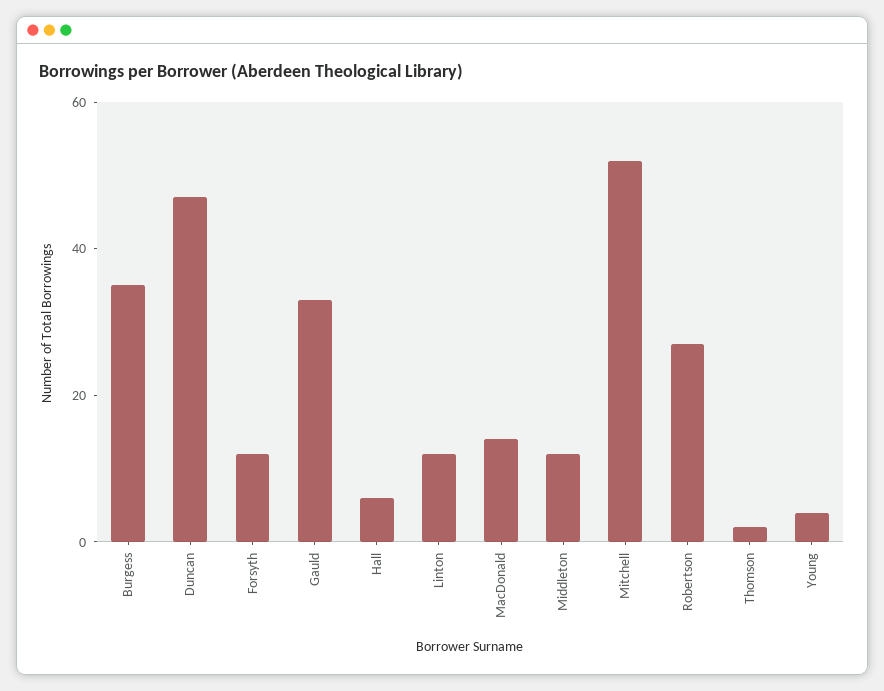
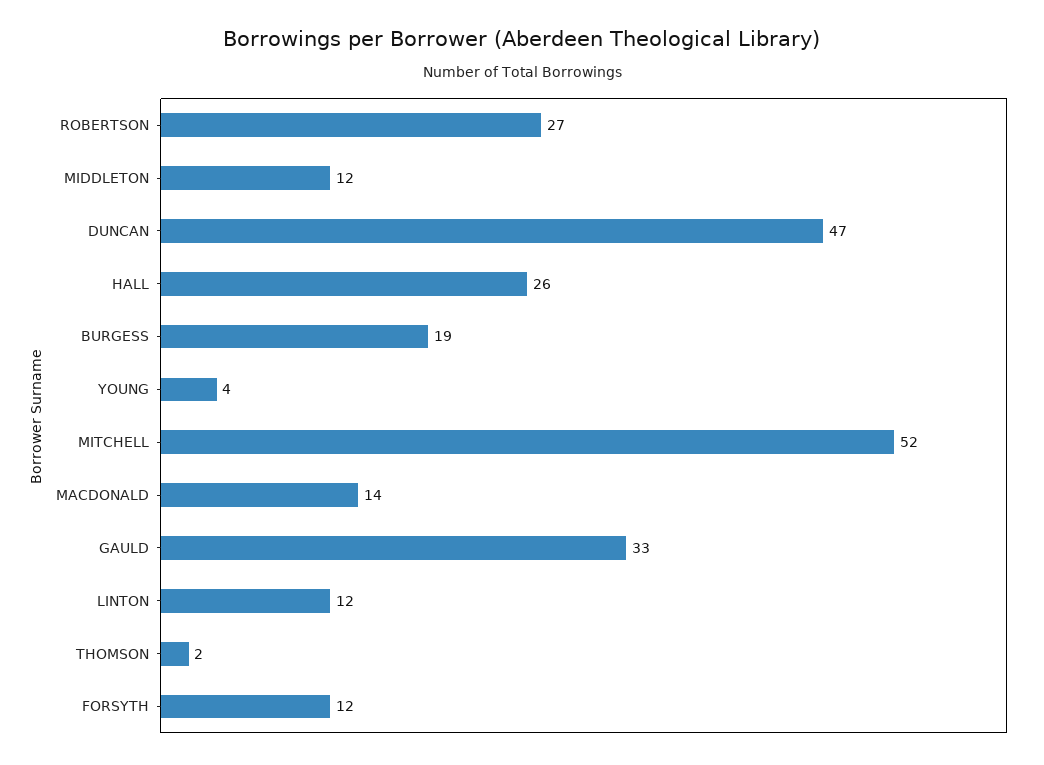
  {
-   "Burgess": 35,
+   "Burgess": 19,
    "Duncan": 47,
    "Forsyth": 12,
    "Gauld": 33,
-   "Hall": 5,
+   "Hall": 26,
    "Linton": 12,
    "MacDonald": 14,
    "Middleton": 12,
    "Mitchell": 52,
    "Robertson": 27,
    "Thomson": 2,
    "Young": 4
  }

